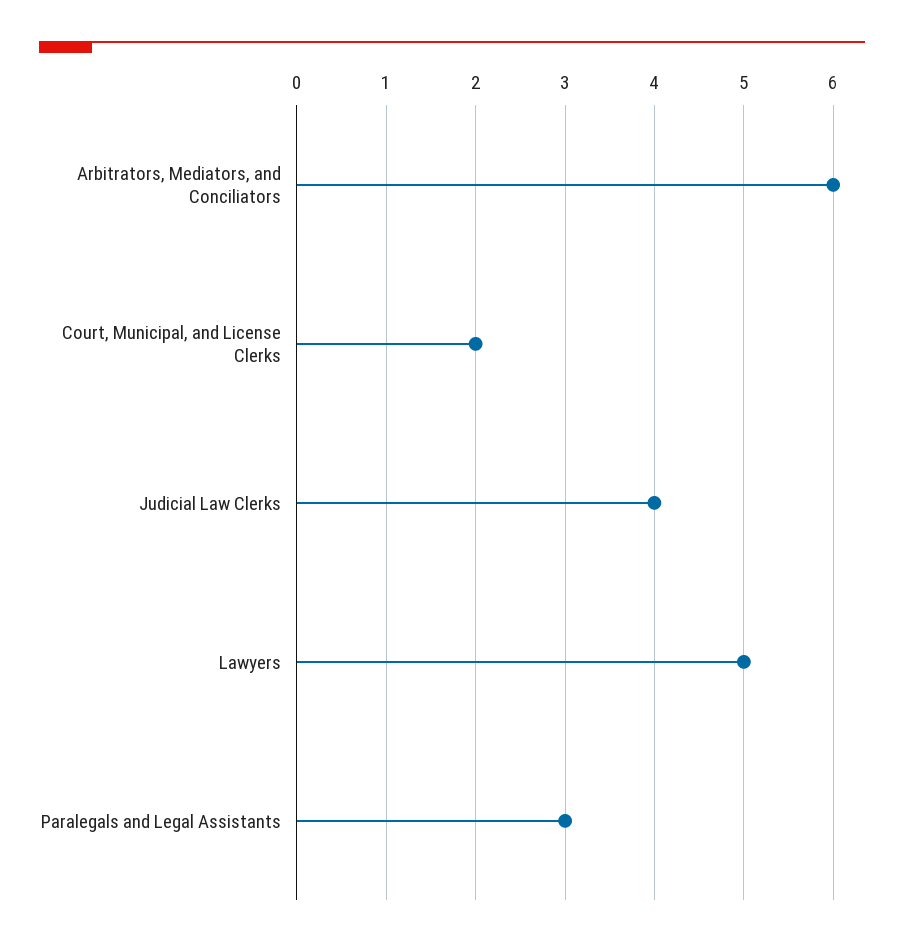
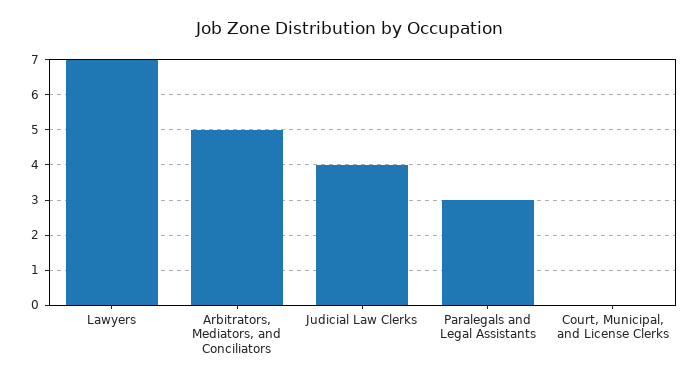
  {
-   "Arbitrators, Mediators, and Conciliators": 6,
+   "Arbitrators, Mediators, and Conciliators": 5,
-   "Court, Municipal, and License Clerks": 2,
+   "Court, Municipal, and License Clerks": 0,
    "Judicial Law Clerks": 4,
-   "Lawyers": 5,
+   "Lawyers": 7,
    "Paralegals and Legal Assistants": 3
  }

